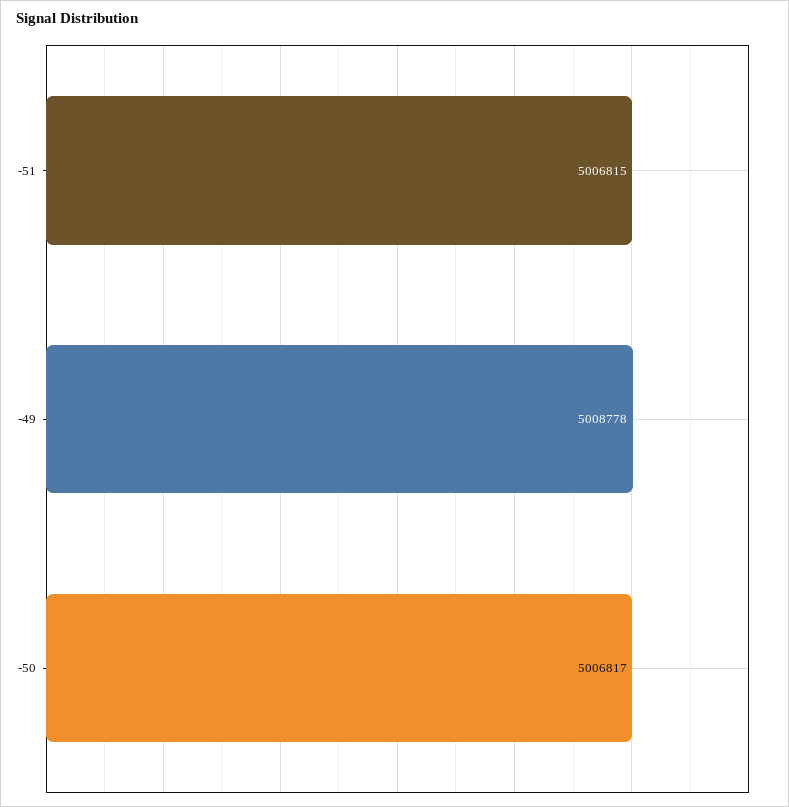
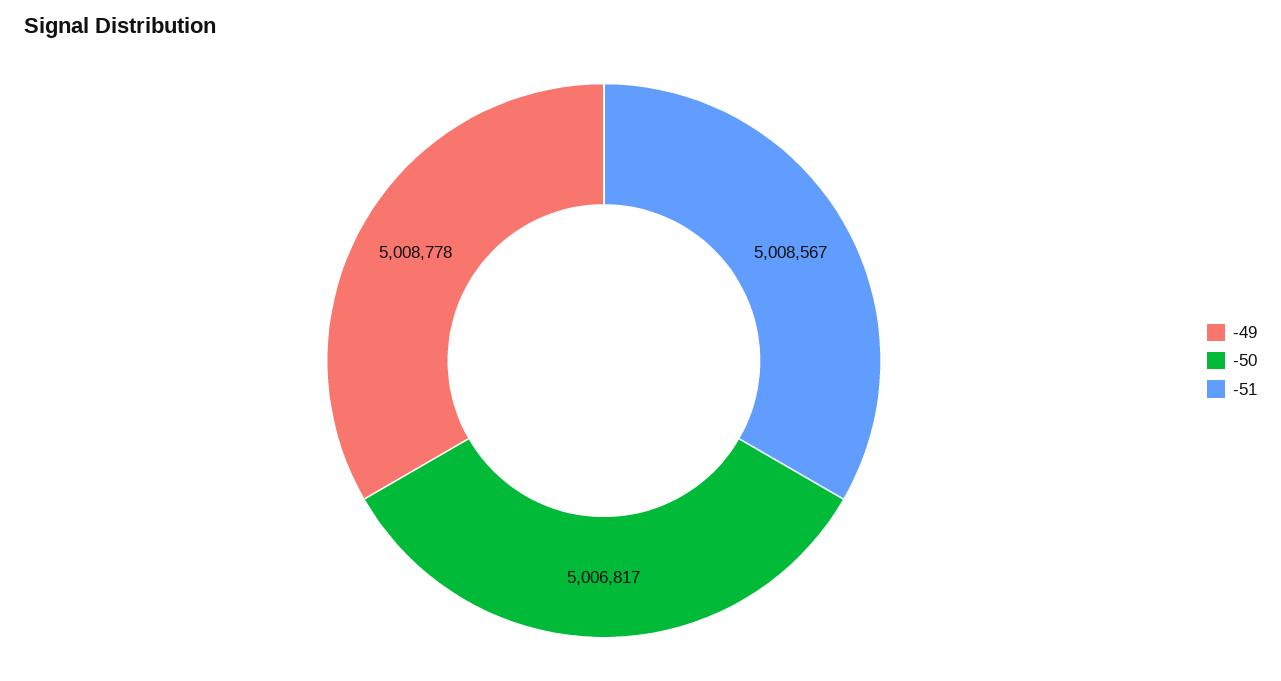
  {
-   "-51": 5006815,
+   "-51": 5008567,
    "-49": 5008778,
    "-50": 5006817
  }

